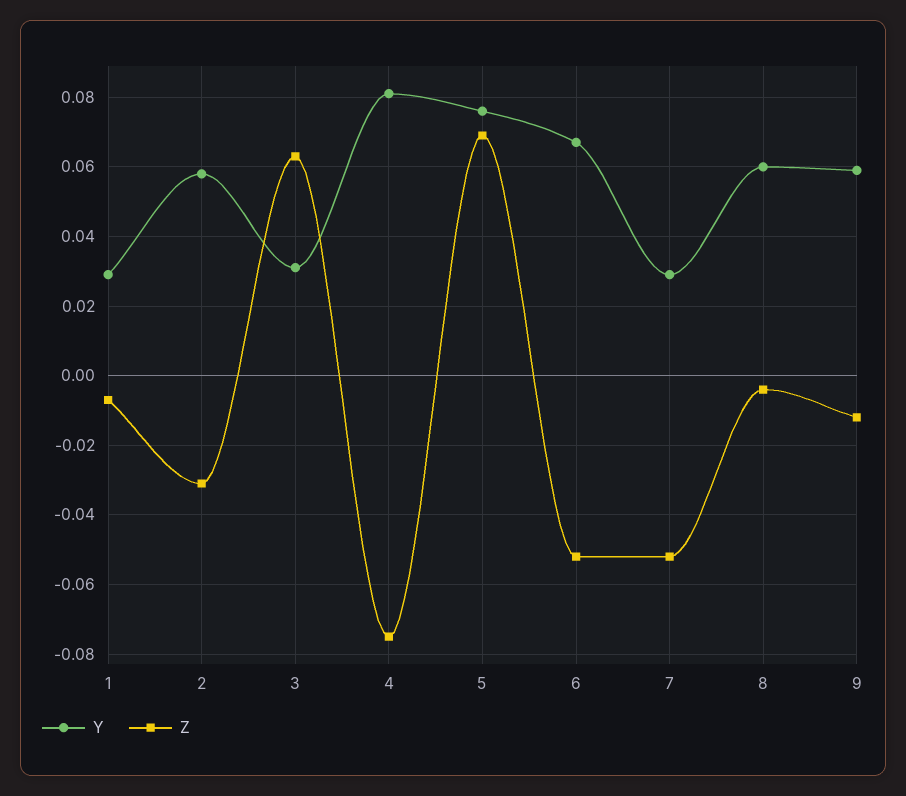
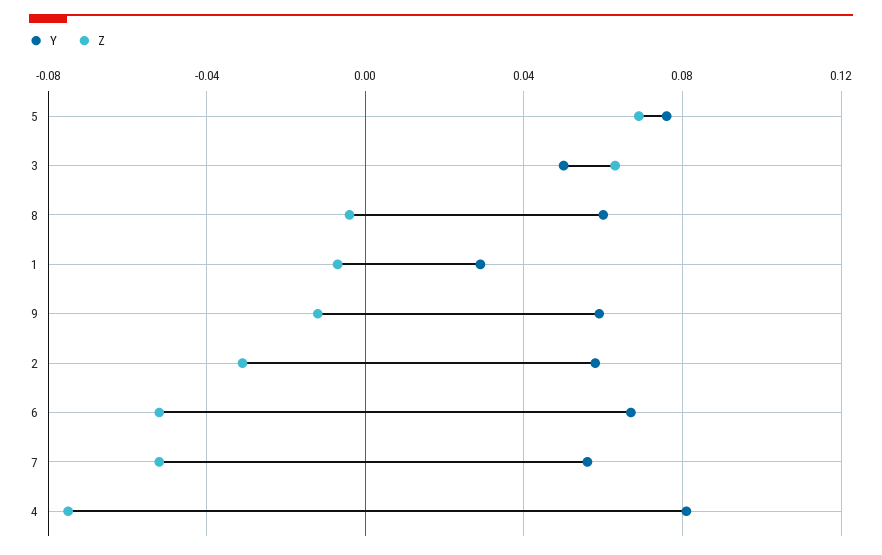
  {
    "Y": {
      "1": 0.03,
      "2": 0.06,
-     "3": 0.03,
+     "3": 0.05,
      "4": 0.08,
      "5": 0.075,
      "6": 0.065,
-     "7": 0.03,
+     "7": 0.055,
      "8": 0.06,
      "9": 0.06
    },
    "Z": {
      "1": -0.005,
      "2": -0.03,
      "3": 0.065,
      "4": -0.075,
      "5": 0.07,
      "6": -0.05,
      "7": -0.05,
      "8": -0.005,
      "9": -0.01
    }
  }

